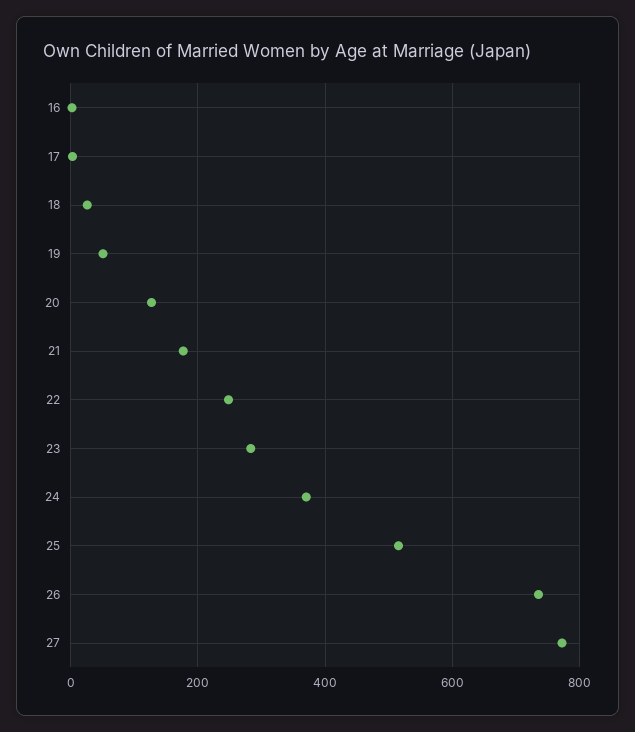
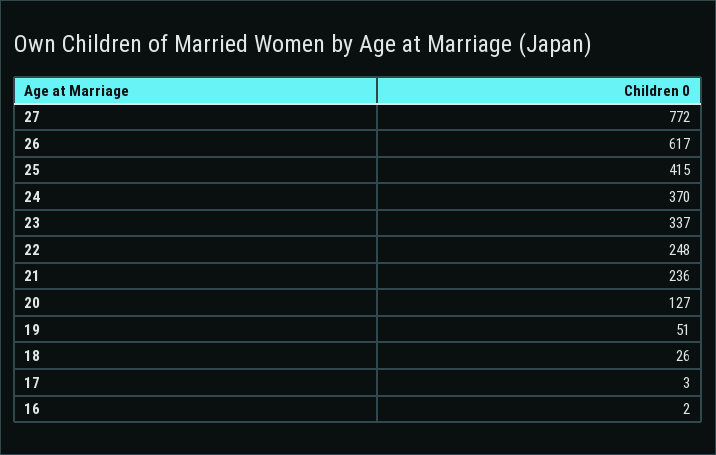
  {
    "16": 2,
    "17": 3,
    "18": 26,
    "19": 51,
    "20": 127,
-   "21": 180,
+   "21": 236,
    "22": 248,
-   "23": 280,
+   "23": 337,
    "24": 370,
-   "25": 520,
+   "25": 415,
-   "26": 740,
+   "26": 617,
    "27": 772
  }

